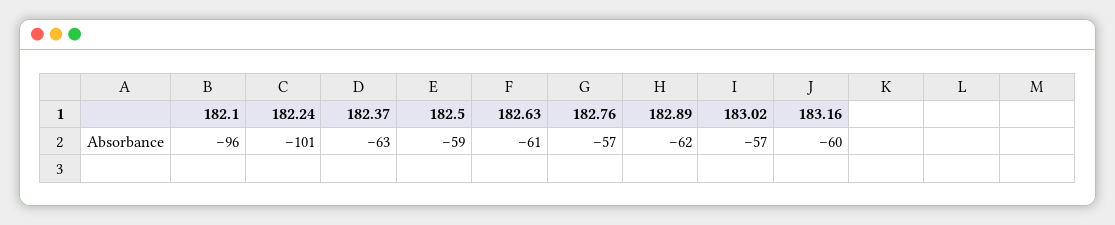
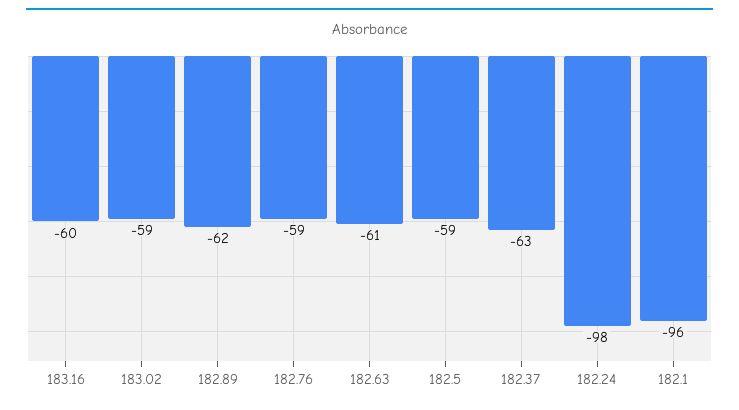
  {
    "182.1": -96,
-   "182.24": -101,
+   "182.24": -98,
    "182.37": -63,
    "182.5": -59,
    "182.63": -61,
-   "182.76": -57,
+   "182.76": -59,
    "182.89": -62,
-   "183.02": -57,
+   "183.02": -59,
    "183.16": -60
  }

